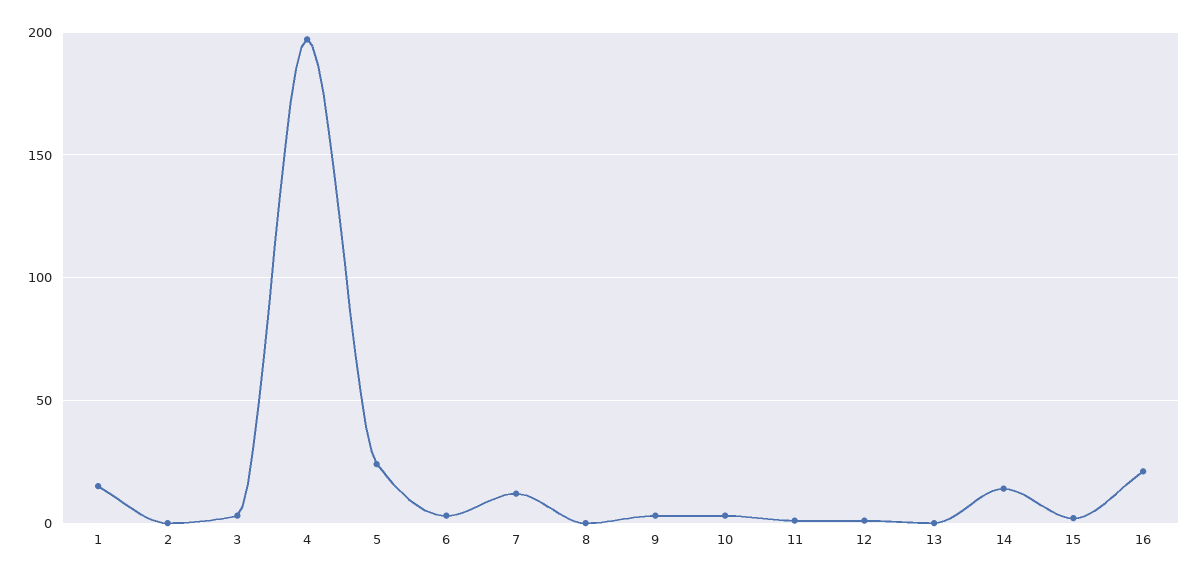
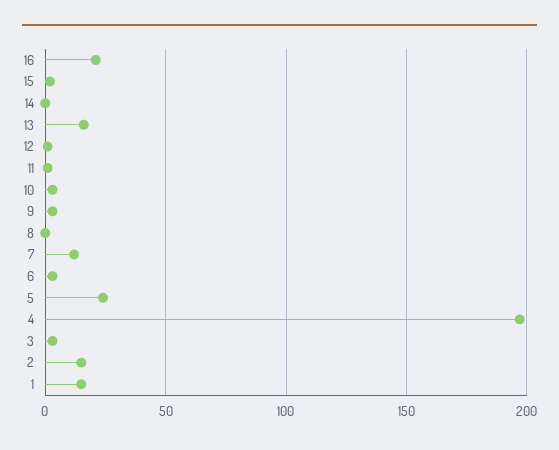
  {
    "1": 15,
-   "2": 0,
+   "2": 15,
    "3": 5,
    "4": 195,
    "5": 25,
    "6": 5,
    "7": 10,
    "8": 0,
    "9": 5,
    "10": 5,
    "11": 0,
    "12": 0,
-   "13": 0,
+   "13": 15,
-   "14": 15,
+   "14": 0,
    "15": 0,
    "16": 20
  }

